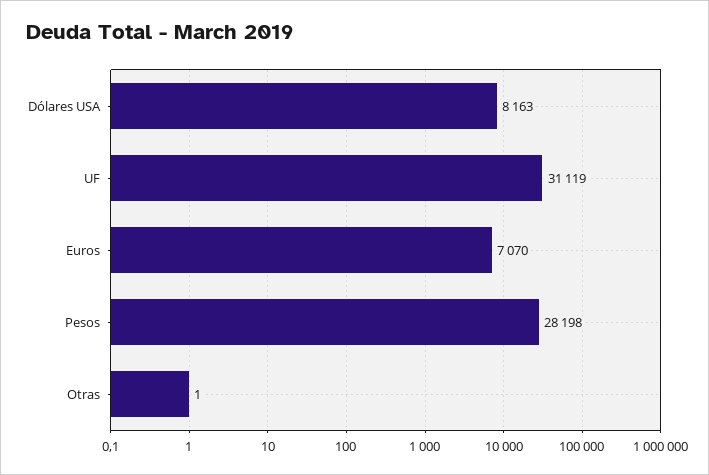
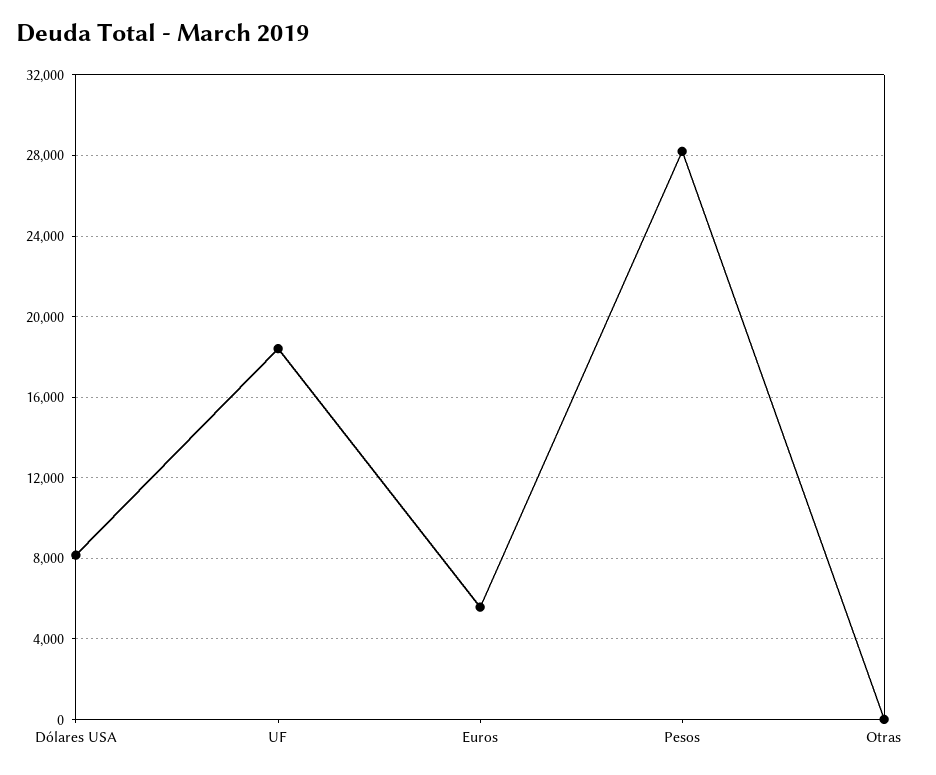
  {
    "Dólares USA": 8163,
-   "UF": 31119,
+   "UF": 18500,
-   "Euros": 7070,
+   "Euros": 5500,
    "Pesos": 28198,
    "Otras": 1
  }

